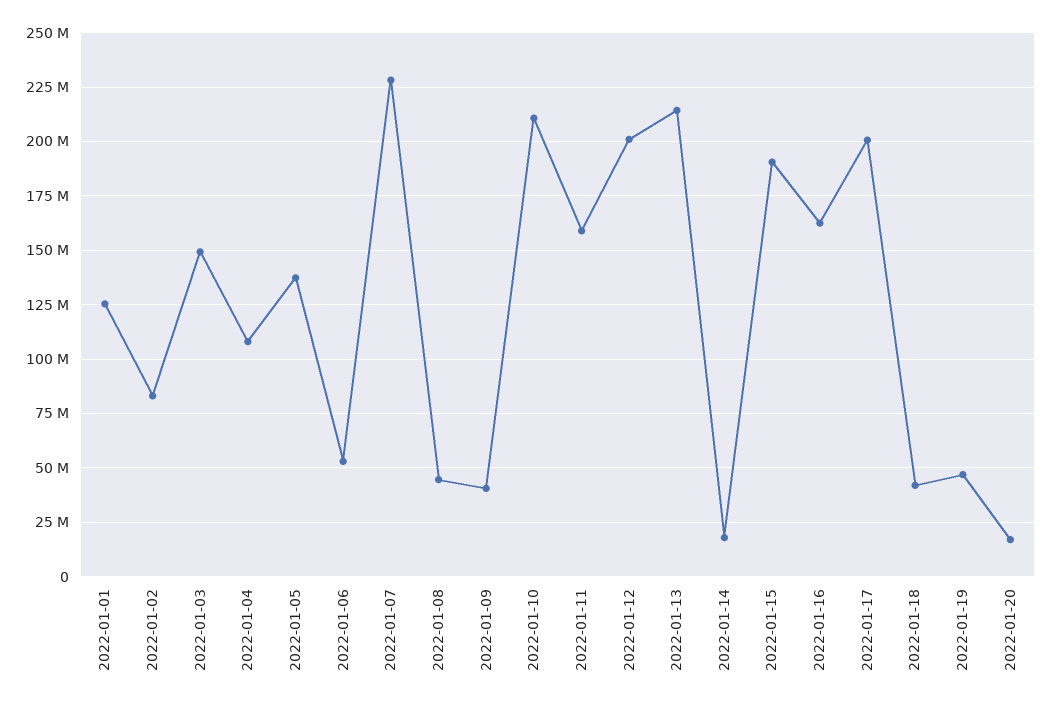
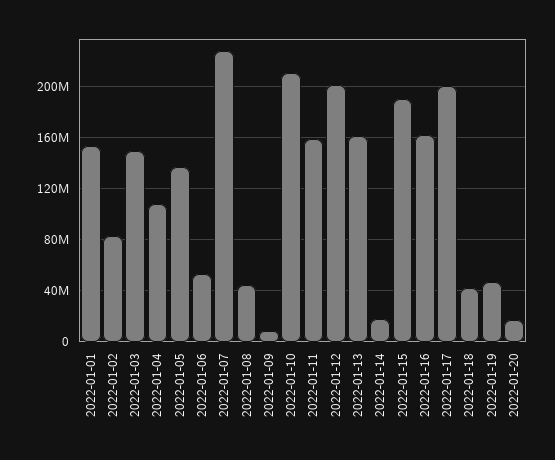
  {
-   "2022-01-01": 125000000,
+   "2022-01-01": 155000000,
    "2022-01-02": 85000000,
    "2022-01-03": 150000000,
    "2022-01-04": 110000000,
    "2022-01-05": 135000000,
    "2022-01-06": 55000000,
    "2022-01-07": 230000000,
    "2022-01-08": 45000000,
-   "2022-01-09": 40000000,
+   "2022-01-09": 10000000,
    "2022-01-10": 210000000,
    "2022-01-11": 160000000,
    "2022-01-12": 200000000,
-   "2022-01-13": 215000000,
+   "2022-01-13": 160000000,
    "2022-01-14": 20000000,
    "2022-01-15": 190000000,
    "2022-01-16": 165000000,
    "2022-01-17": 200000000,
    "2022-01-18": 40000000,
    "2022-01-19": 45000000,
    "2022-01-20": 15000000
  }

